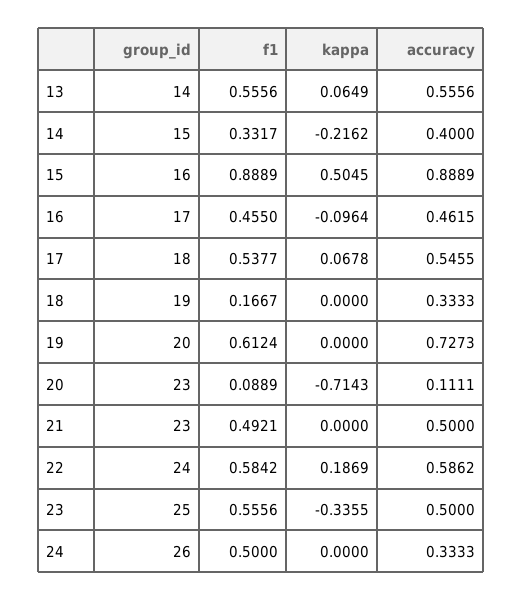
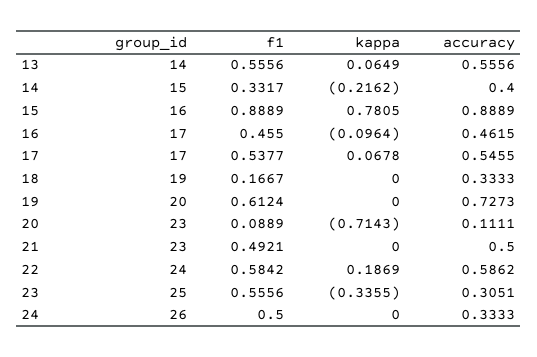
  {
    "group_id": {
      "13": 14,
      "14": 15,
      "15": 16,
      "16": 17,
-     "17": 18,
+     "17": 17,
      "18": 19,
      "19": 20,
      "20": 23,
      "21": 23,
      "22": 24,
      "23": 25,
      "24": 26
    },
    "f1": {
      "13": 0.5556,
      "14": 0.3317,
      "15": 0.8889,
      "16": 0.455,
      "17": 0.5377,
      "18": 0.1667,
      "19": 0.6124,
      "20": 0.0889,
      "21": 0.4921,
      "22": 0.5842,
      "23": 0.5556,
      "24": 0.5
    },
    "kappa": {
      "13": 0.0649,
      "14": -0.2162,
-     "15": 0.5045,
+     "15": 0.7805,
      "16": -0.0964,
      "17": 0.0678,
      "18": 0,
      "19": 0,
      "20": -0.7143,
      "21": 0,
      "22": 0.1869,
      "23": -0.3355,
      "24": 0
    },
    "accuracy": {
      "13": 0.5556,
      "14": 0.4,
      "15": 0.8889,
      "16": 0.4615,
      "17": 0.5455,
      "18": 0.3333,
      "19": 0.7273,
      "20": 0.1111,
      "21": 0.5,
      "22": 0.5862,
-     "23": 0.5,
+     "23": 0.3051,
      "24": 0.3333
    }
  }

